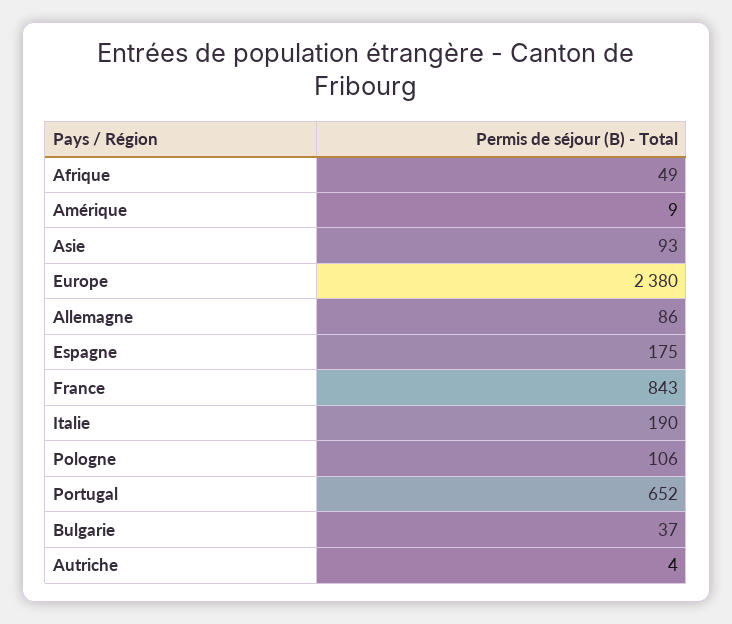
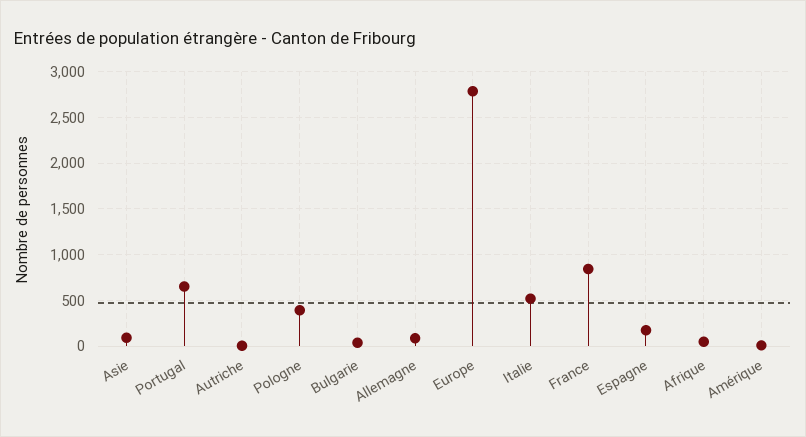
  {
    "Afrique": 49,
    "Amérique": 9,
    "Asie": 93,
-   "Europe": 2380,
+   "Europe": 2800,
    "Allemagne": 86,
    "Espagne": 175,
    "France": 843,
-   "Italie": 190,
+   "Italie": 500,
-   "Pologne": 106,
+   "Pologne": 400,
    "Portugal": 652,
    "Bulgarie": 37,
    "Autriche": 4
  }

